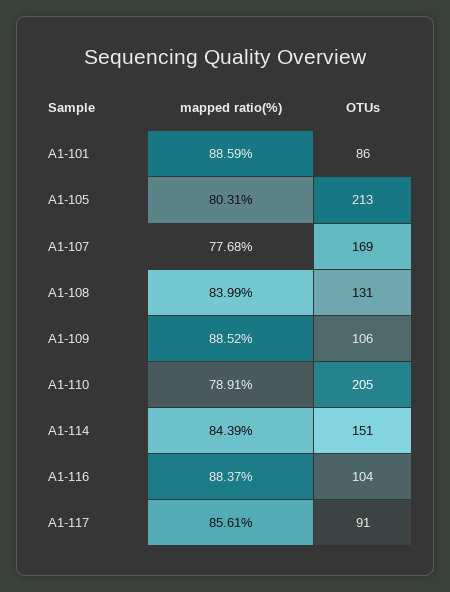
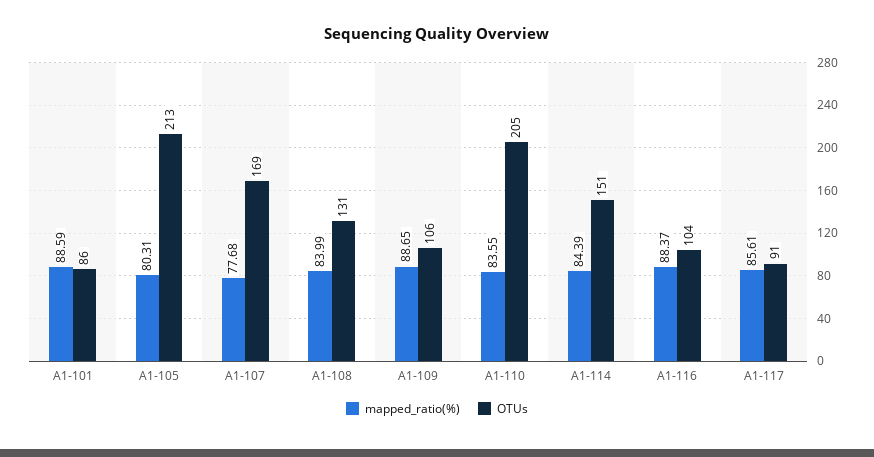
  {
    "mapped ratio(%)": {
      "A1-101": 88.59,
      "A1-105": 80.31,
      "A1-107": 77.68,
      "A1-108": 83.99,
-     "A1-109": 88.52,
+     "A1-109": 88.65,
-     "A1-110": 78.91,
+     "A1-110": 83.55,
      "A1-114": 84.39,
      "A1-116": 88.37,
      "A1-117": 85.61
    },
    "OTUs": {
      "A1-101": 86,
      "A1-105": 213,
      "A1-107": 169,
      "A1-108": 131,
      "A1-109": 106,
      "A1-110": 205,
      "A1-114": 151,
      "A1-116": 104,
      "A1-117": 91
    }
  }

